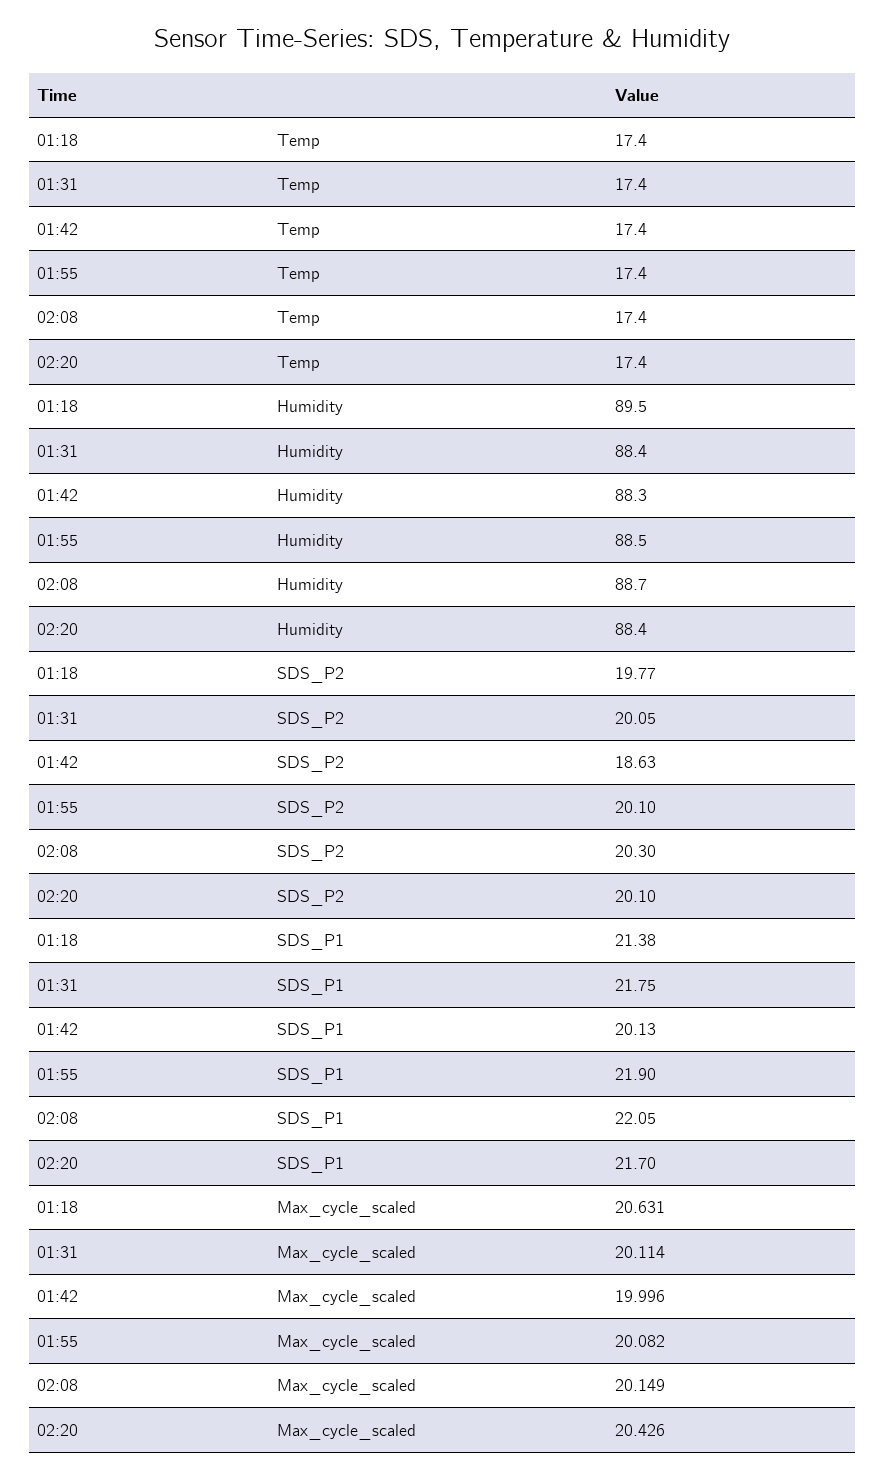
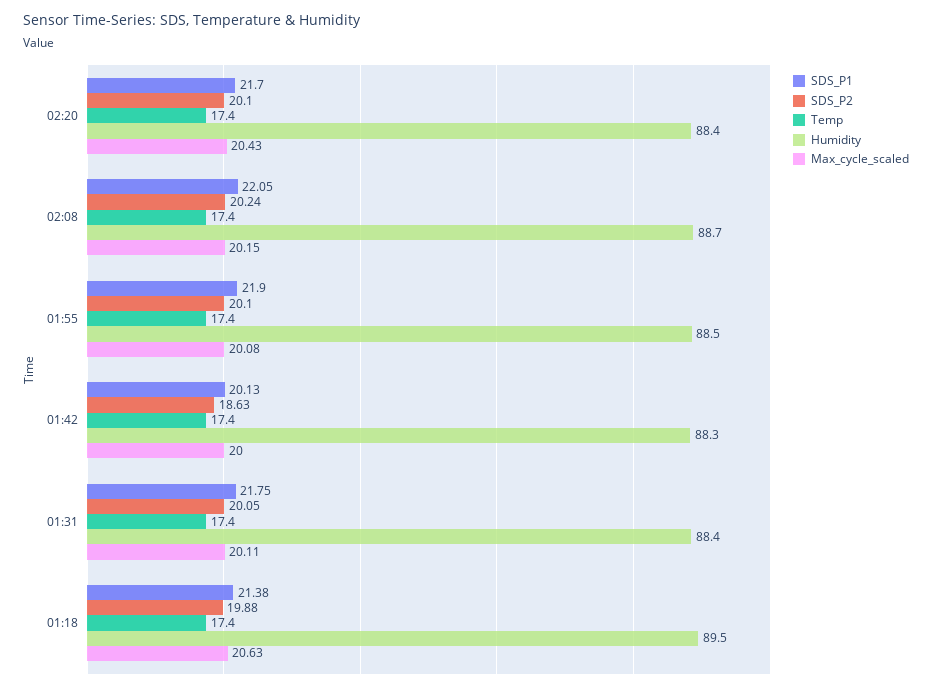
  {
    "Temp": {
      "01:18": 17.4,
      "01:31": 17.4,
      "01:42": 17.4,
      "01:55": 17.4,
      "02:08": 17.4,
      "02:20": 17.4
    },
    "Humidity": {
      "01:18": 89.5,
      "01:31": 88.4,
      "01:42": 88.3,
      "01:55": 88.5,
      "02:08": 88.7,
      "02:20": 88.4
    },
    "SDS_P2": {
-     "01:18": 19.77,
+     "01:18": 19.88,
      "01:31": 20.05,
      "01:42": 18.63,
      "01:55": 20.1,
-     "02:08": 20.3,
+     "02:08": 20.24,
      "02:20": 20.1
    },
    "SDS_P1": {
      "01:18": 21.38,
      "01:31": 21.75,
      "01:42": 20.13,
      "01:55": 21.9,
      "02:08": 22.05,
      "02:20": 21.7
    },
    "Max_cycle_scaled": {
      "01:18": 20.631,
      "01:31": 20.114,
      "01:42": 19.996,
      "01:55": 20.082,
      "02:08": 20.149,
      "02:20": 20.426
    }
  }

